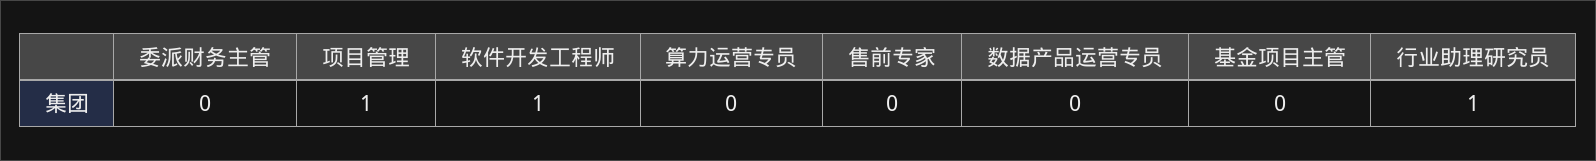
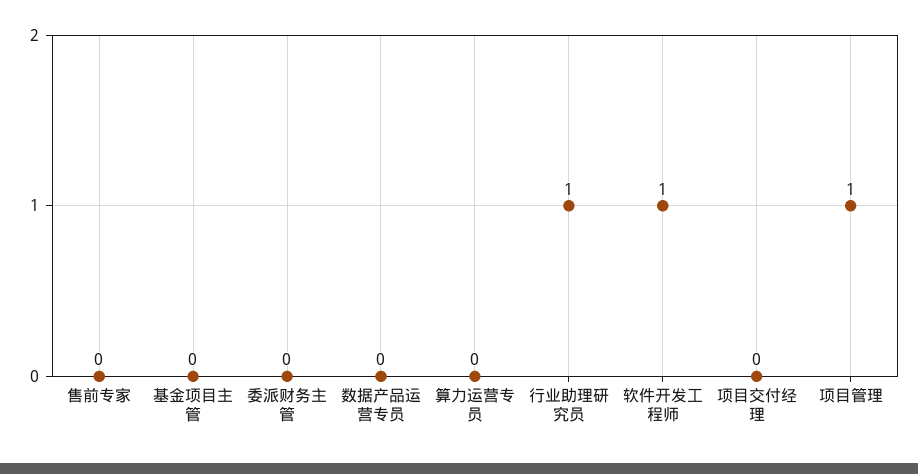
  {
    "委派财务主管": 0,
    "项目管理": 1,
    "软件开发工程师": 1,
    "算力运营专员": 0,
    "售前专家": 0,
    "数据产品运营专员": 0,
    "基金项目主管": 0,
-   "行业助理研究员": 1
+   "行业助理研究员": 1,
+   "项目交付经理": 0
  }

